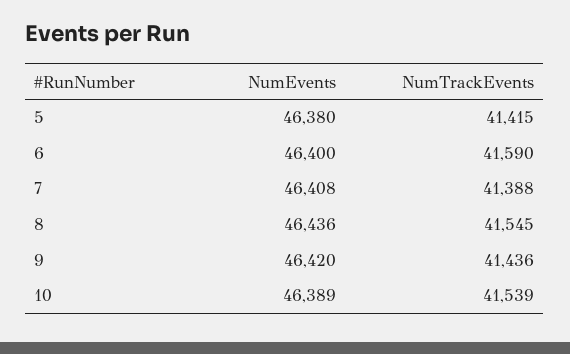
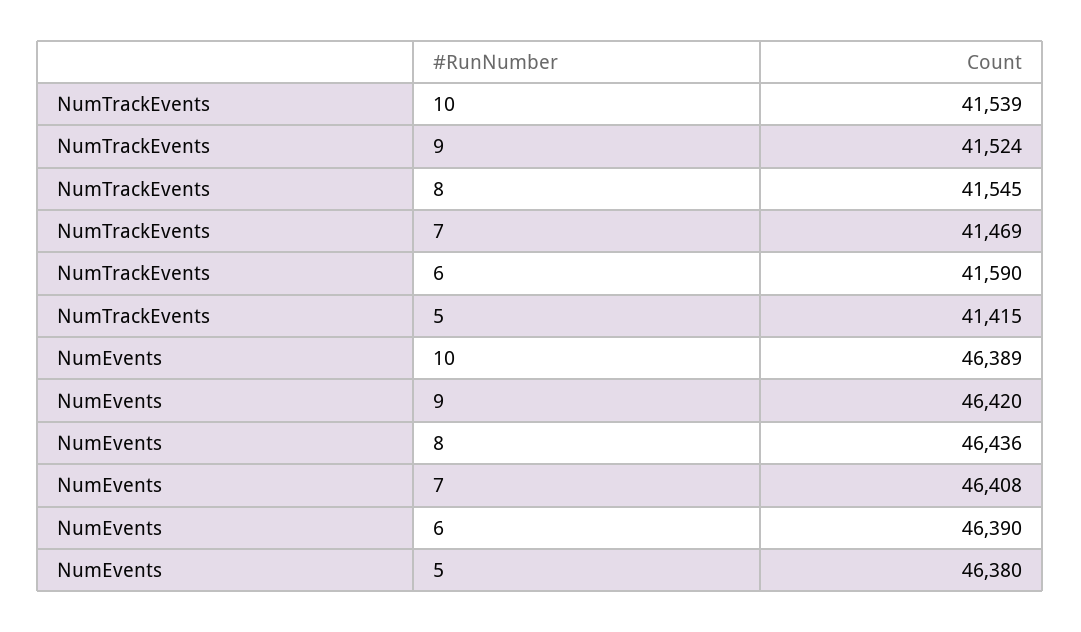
  {
    "NumEvents": {
      "5": 46380,
-     "6": 46400,
+     "6": 46390,
      "7": 46408,
      "8": 46436,
      "9": 46420,
      "10": 46389
    },
    "NumTrackEvents": {
      "5": 41415,
      "6": 41590,
-     "7": 41388,
+     "7": 41469,
      "8": 41545,
-     "9": 41436,
+     "9": 41524,
      "10": 41539
    }
  }

